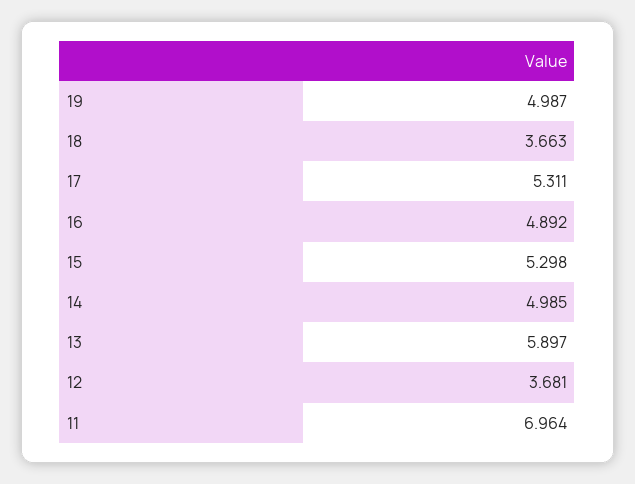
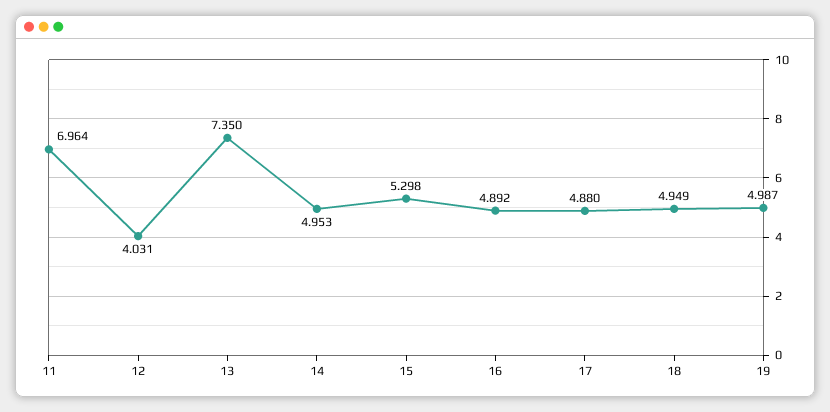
  {
    "19": 4.987,
-   "18": 3.663,
+   "18": 4.949,
-   "17": 5.311,
+   "17": 4.88,
    "16": 4.892,
    "15": 5.298,
-   "14": 4.985,
+   "14": 4.953,
-   "13": 5.897,
+   "13": 7.35,
-   "12": 3.681,
+   "12": 4.031,
    "11": 6.964
  }

